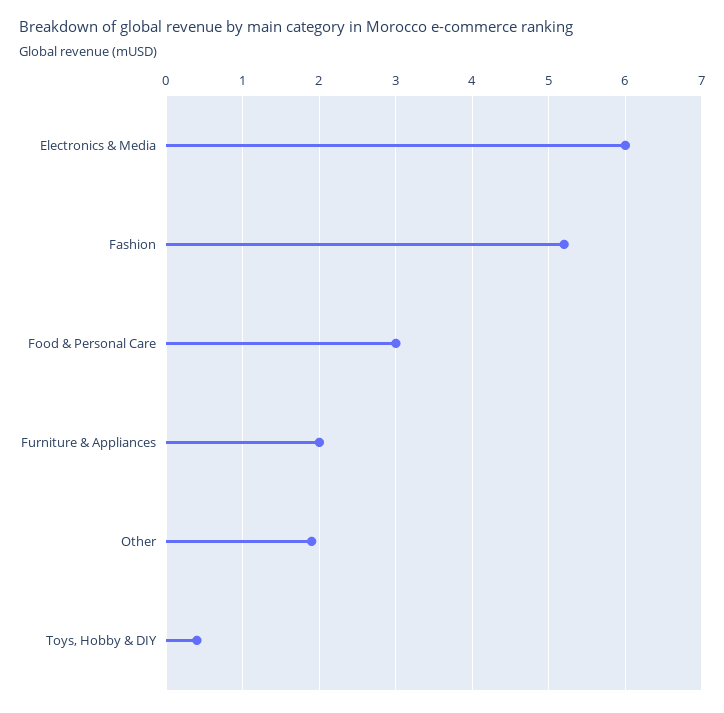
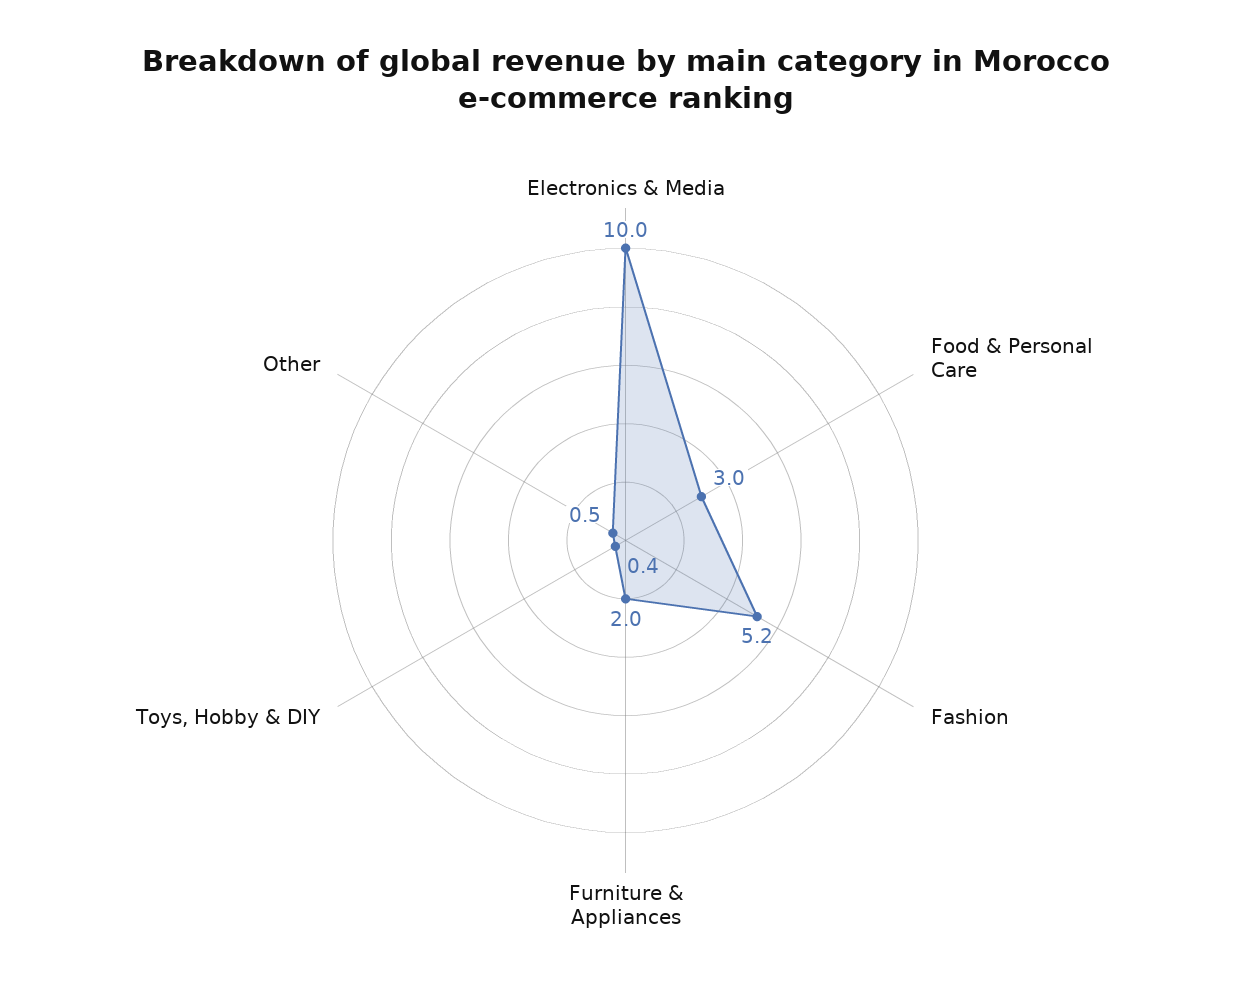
  {
-   "Electronics & Media": 6,
+   "Electronics & Media": 10,
    "Fashion": 5.2,
    "Food & Personal Care": 3,
    "Furniture & Appliances": 2,
-   "Other": 1.9,
+   "Other": 0.5,
    "Toys, Hobby & DIY": 0.4
  }

